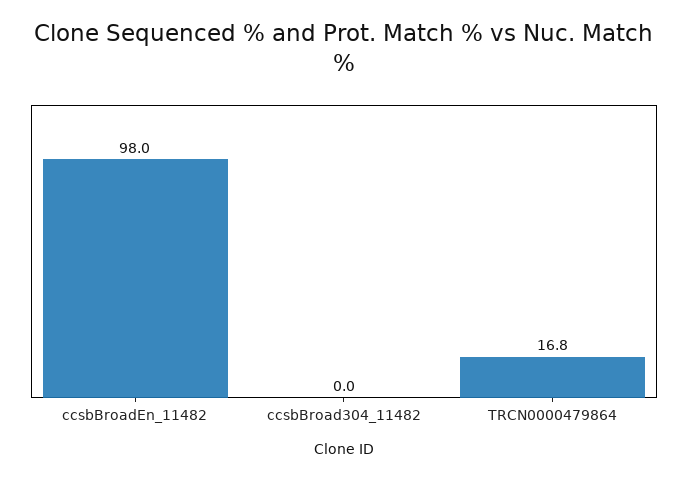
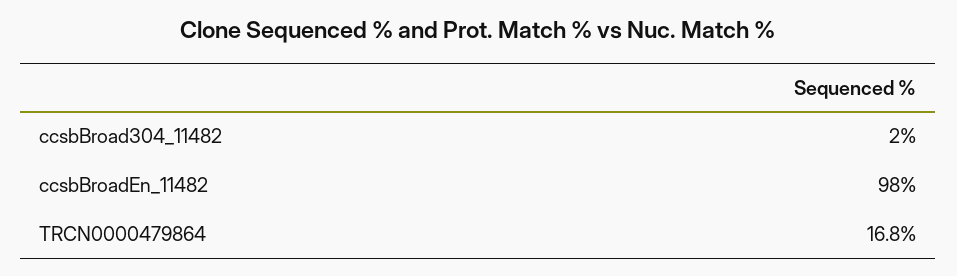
  {
    "ccsbBroadEn_11482": 98,
-   "ccsbBroad304_11482": 0,
+   "ccsbBroad304_11482": 2,
    "TRCN0000479864": 16.8
  }

